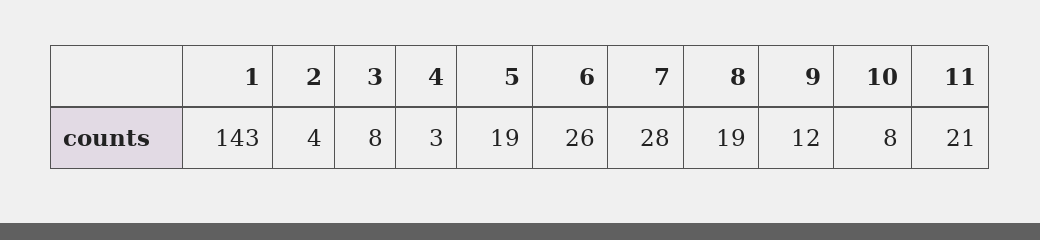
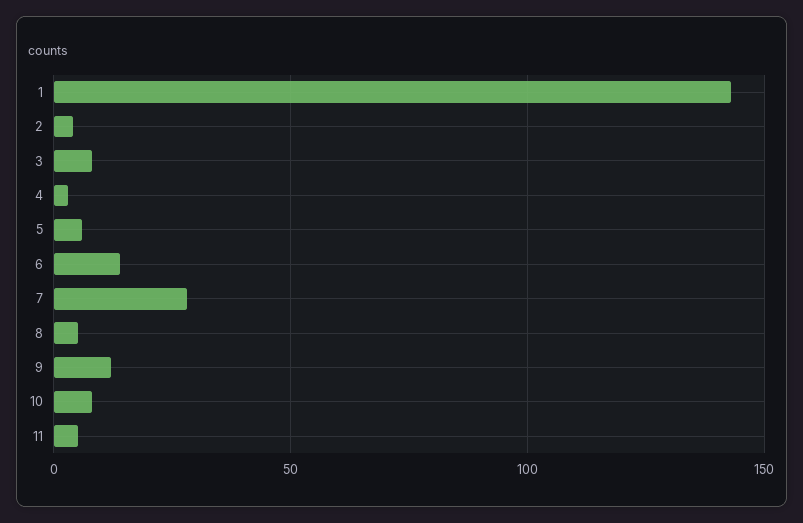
  {
    "1": 143,
    "2": 4,
    "3": 8,
    "4": 3,
-   "5": 19,
+   "5": 5,
-   "6": 26,
+   "6": 15,
    "7": 28,
-   "8": 19,
+   "8": 5,
    "9": 12,
    "10": 8,
-   "11": 21
+   "11": 5
  }

